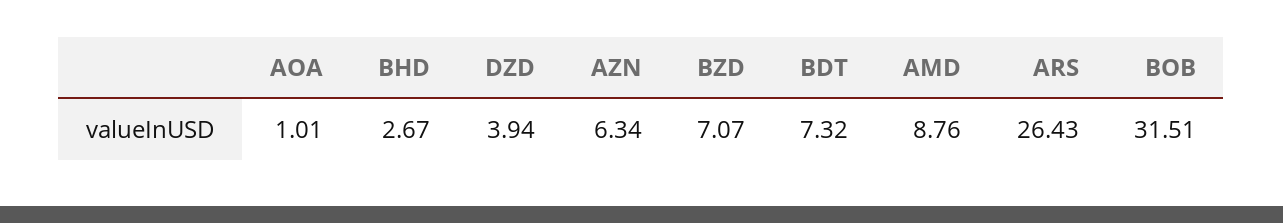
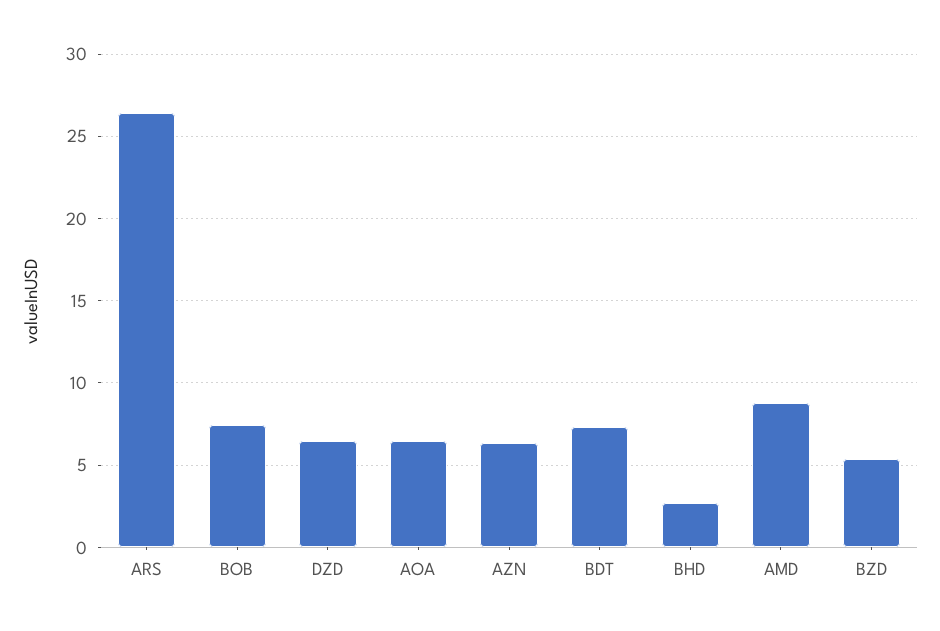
  {
-   "AOA": 1.01,
+   "AOA": 6.5,
    "BHD": 2.67,
-   "DZD": 3.94,
+   "DZD": 6.5,
    "AZN": 6.34,
-   "BZD": 7.07,
+   "BZD": 5.5,
    "BDT": 7.32,
    "AMD": 8.76,
    "ARS": 26.43,
-   "BOB": 31.51
+   "BOB": 7.5
  }

